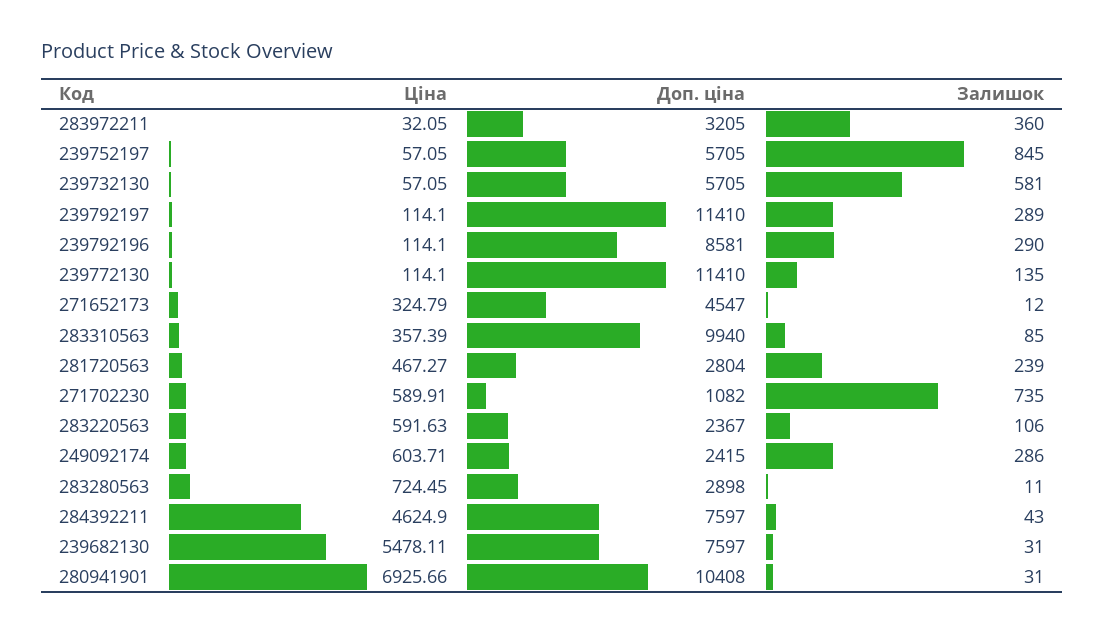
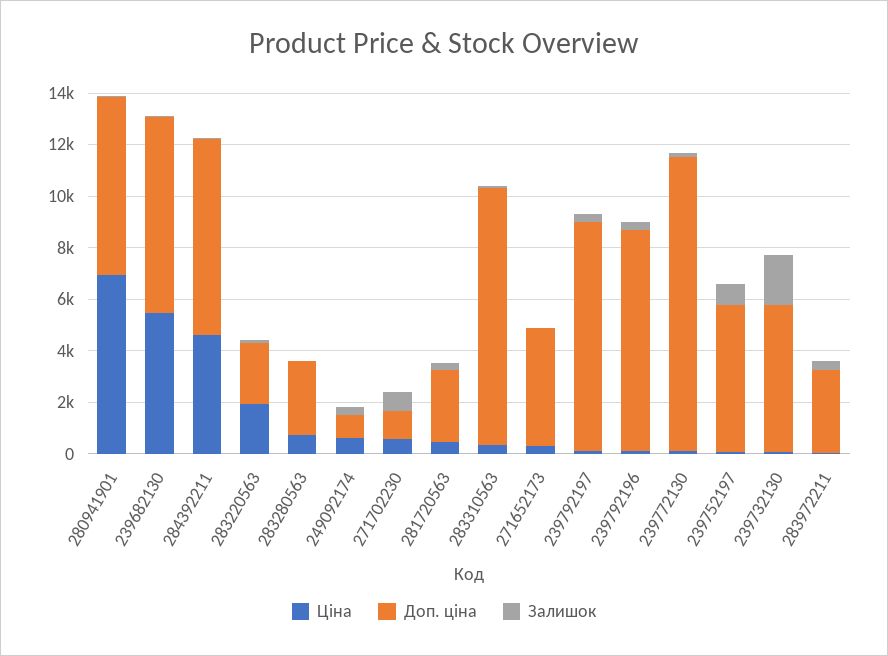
  {
    "Ціна": {
      "283972211": 32.05,
      "239752197": 57.05,
      "239732130": 57.05,
      "239792197": 114.1,
      "239792196": 114.1,
      "239772130": 114.1,
      "271652173": 324.79,
      "283310563": 357.39,
      "281720563": 467.27,
      "271702230": 589.91,
-     "283220563": 591.63,
+     "283220563": 2000,
      "249092174": 603.71,
      "283280563": 724.45,
      "284392211": 4624.9,
      "239682130": 5478.11,
      "280941901": 6925.66
    },
    "Доп. ціна": {
      "283972211": 3205,
      "239752197": 5705,
      "239732130": 5705,
-     "239792197": 11410,
+     "239792197": 9000,
      "239792196": 8581,
      "239772130": 11410,
      "271652173": 4547,
      "283310563": 9940,
      "281720563": 2804,
      "271702230": 1082,
      "283220563": 2367,
-     "249092174": 2415,
+     "249092174": 1000,
      "283280563": 2898,
      "284392211": 7597,
      "239682130": 7597,
-     "280941901": 10408
+     "280941901": 7000
    },
    "Залишок": {
      "283972211": 360,
      "239752197": 845,
-     "239732130": 581,
+     "239732130": 2000,
      "239792197": 289,
      "239792196": 290,
      "239772130": 135,
      "271652173": 12,
      "283310563": 85,
      "281720563": 239,
      "271702230": 735,
      "283220563": 106,
      "249092174": 286,
      "283280563": 11,
      "284392211": 43,
      "239682130": 31,
      "280941901": 31
    }
  }

